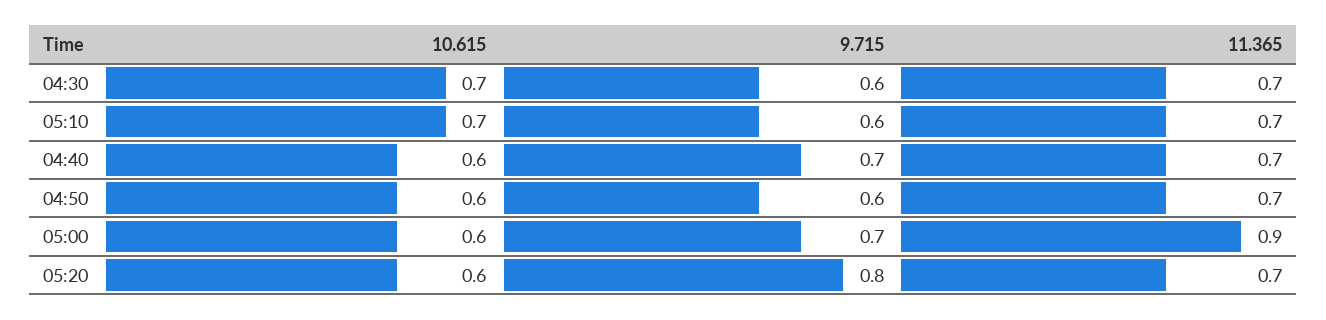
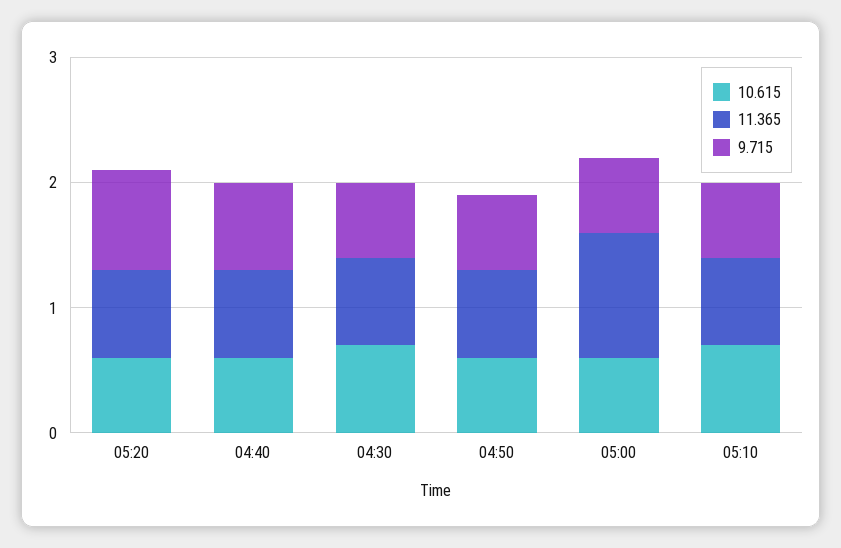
  {
    "10.615": {
      "04:30": 0.7,
      "05:10": 0.7,
      "04:40": 0.6,
      "04:50": 0.6,
      "05:00": 0.6,
      "05:20": 0.6
    },
    "9.715": {
      "04:30": 0.6,
      "05:10": 0.6,
      "04:40": 0.7,
      "04:50": 0.6,
-     "05:00": 0.7,
+     "05:00": 0.6,
      "05:20": 0.8
    },
    "11.365": {
      "04:30": 0.7,
      "05:10": 0.7,
      "04:40": 0.7,
      "04:50": 0.7,
-     "05:00": 0.9,
+     "05:00": 1,
      "05:20": 0.7
    }
  }

